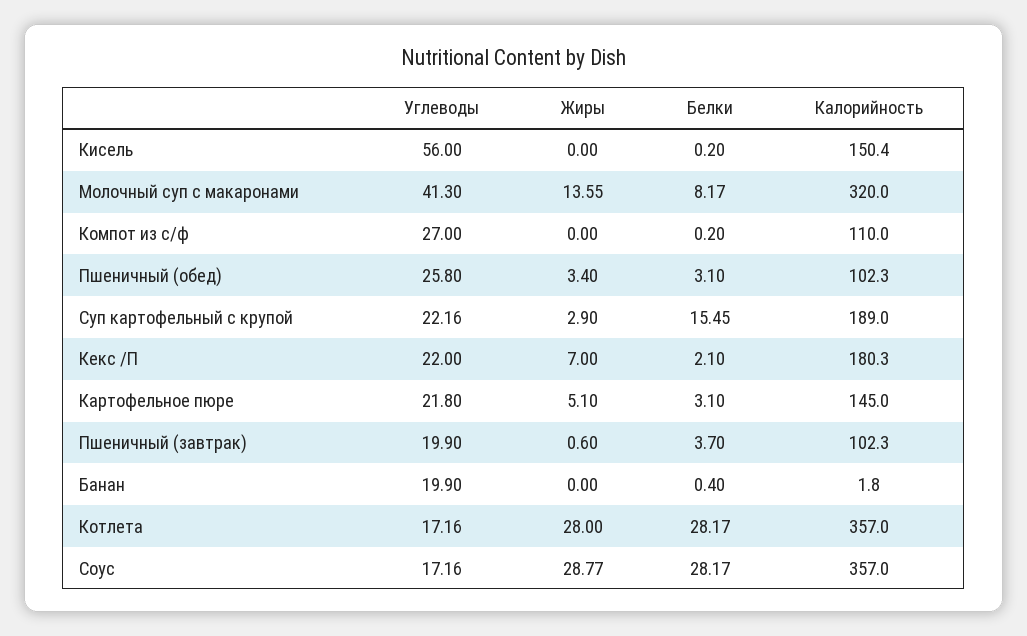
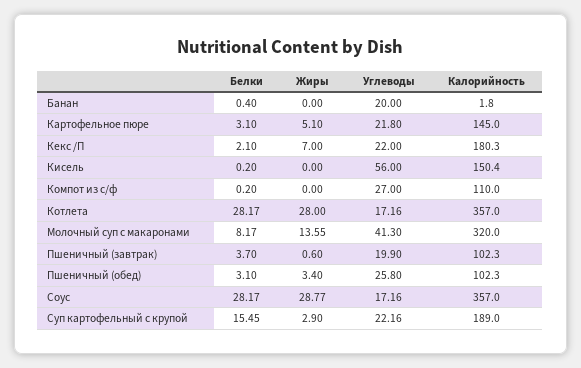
  {
    "Углеводы": {
      "Кисель": 56,
      "Молочный суп с макаронами": 41.3,
      "Компот из с/ф": 27,
      "Пшеничный (обед)": 25.8,
      "Суп картофельный с крупой": 22.16,
      "Кекс /П": 22,
      "Картофельное пюре": 21.8,
      "Пшеничный (завтрак)": 19.9,
-     "Банан": 19.9,
+     "Банан": 20,
      "Котлета": 17.16,
      "Соус": 17.16
    },
    "Жиры": {
      "Кисель": 0,
      "Молочный суп с макаронами": 13.55,
      "Компот из с/ф": 0,
      "Пшеничный (обед)": 3.4,
      "Суп картофельный с крупой": 2.9,
      "Кекс /П": 7,
      "Картофельное пюре": 5.1,
      "Пшеничный (завтрак)": 0.6,
      "Банан": 0,
      "Котлета": 28,
      "Соус": 28.77
    },
    "Белки": {
      "Кисель": 0.2,
      "Молочный суп с макаронами": 8.17,
      "Компот из с/ф": 0.2,
      "Пшеничный (обед)": 3.1,
      "Суп картофельный с крупой": 15.45,
      "Кекс /П": 2.1,
      "Картофельное пюре": 3.1,
      "Пшеничный (завтрак)": 3.7,
      "Банан": 0.4,
      "Котлета": 28.17,
      "Соус": 28.17
    },
    "Калорийность": {
      "Кисель": 150.4,
      "Молочный суп с макаронами": 320,
      "Компот из с/ф": 110,
      "Пшеничный (обед)": 102.3,
      "Суп картофельный с крупой": 189,
      "Кекс /П": 180.3,
      "Картофельное пюре": 145,
      "Пшеничный (завтрак)": 102.3,
      "Банан": 1.8,
      "Котлета": 357,
      "Соус": 357
    }
  }

